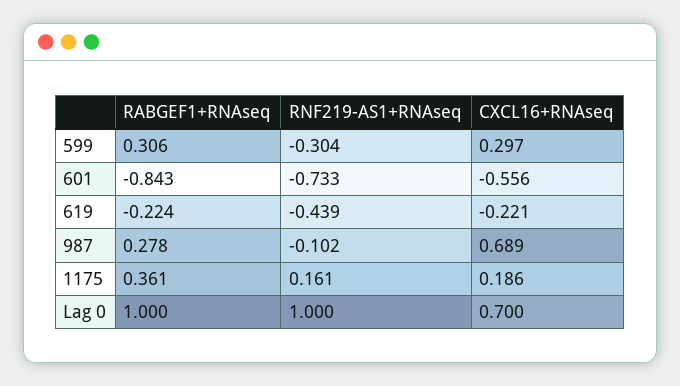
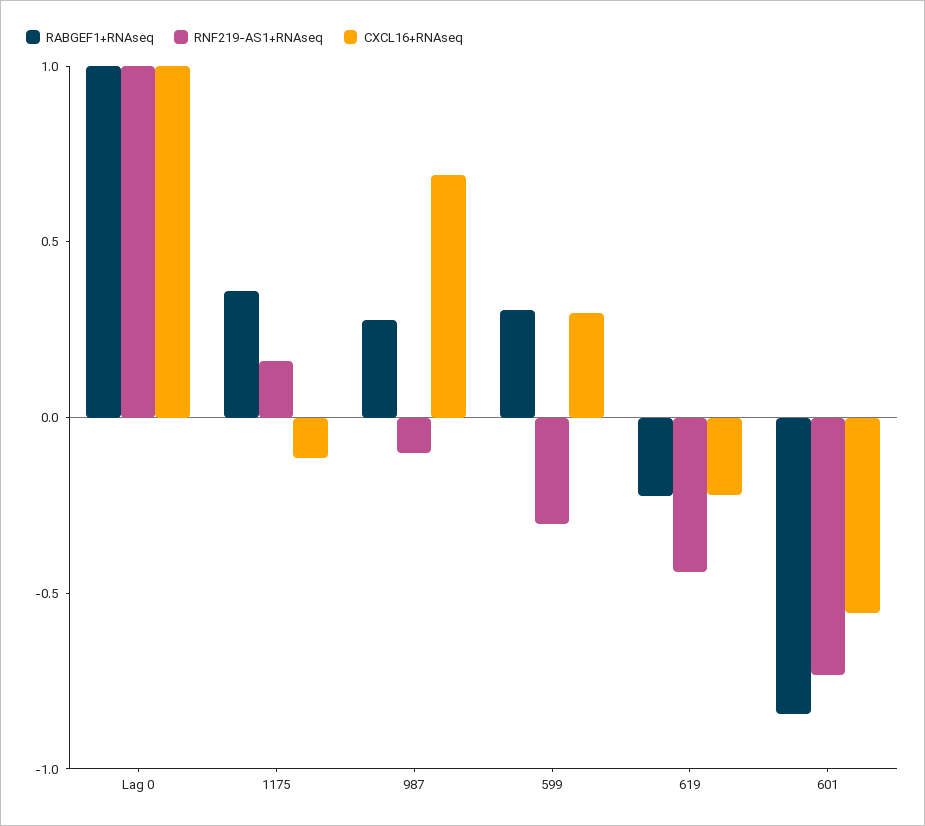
  {
    "RABGEF1+RNAseq": {
      "599": 0.306,
      "601": -0.843,
      "619": -0.224,
      "987": 0.278,
      "1175": 0.361,
      "Lag 0": 1
    },
    "RNF219-AS1+RNAseq": {
      "599": -0.304,
      "601": -0.733,
      "619": -0.439,
      "987": -0.102,
      "1175": 0.161,
      "Lag 0": 1
    },
    "CXCL16+RNAseq": {
      "599": 0.297,
      "601": -0.556,
      "619": -0.221,
      "987": 0.689,
-     "1175": 0.186,
+     "1175": -0.1,
-     "Lag 0": 0.7
+     "Lag 0": 1
    }
  }

